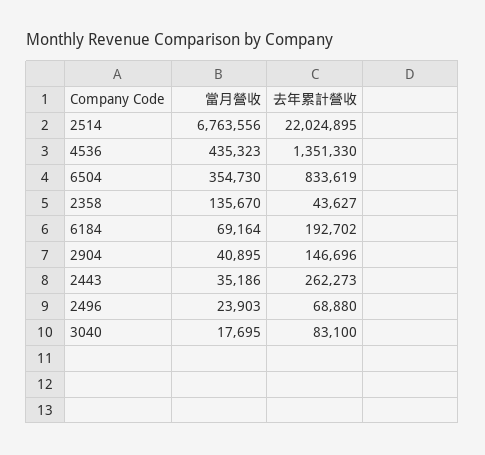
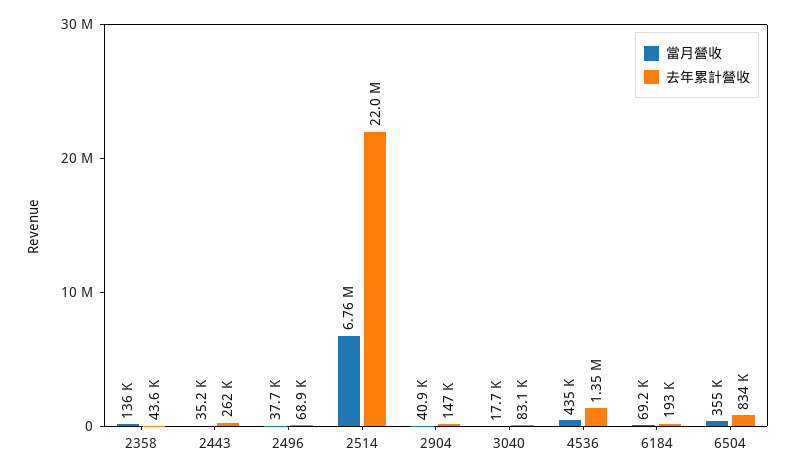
  {
    "當月營收": {
      "2514": 6763556,
      "4536": 435323,
      "6504": 354730,
      "2358": 135670,
      "6184": 69164,
      "2904": 40895,
      "2443": 35186,
-     "2496": 23903,
+     "2496": 37700,
      "3040": 17695
    },
    "去年累計營收": {
      "2514": 22024895,
      "4536": 1351330,
      "6504": 833619,
      "2358": 43627,
      "6184": 192702,
      "2904": 146696,
      "2443": 262273,
      "2496": 68880,
      "3040": 83100
    }
  }

